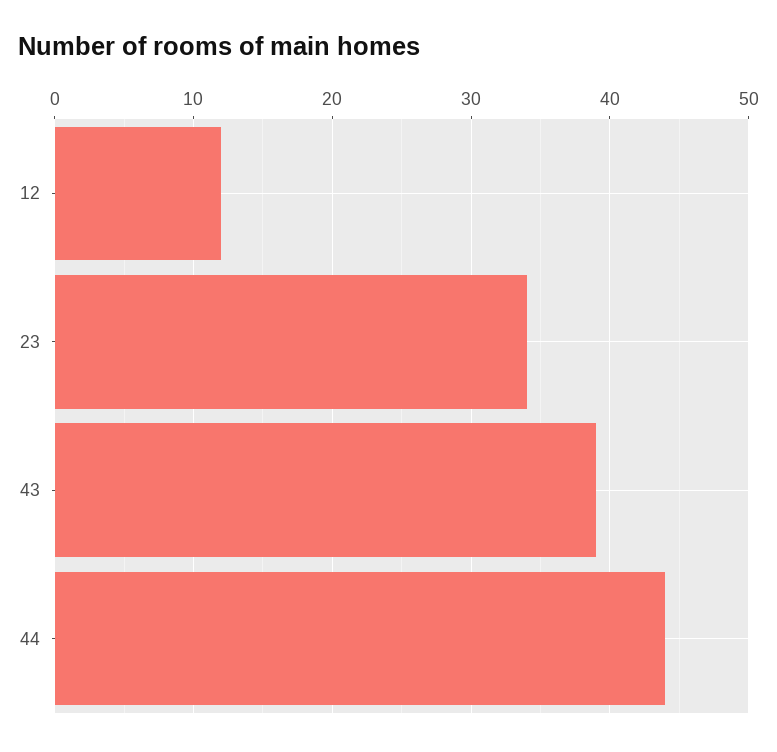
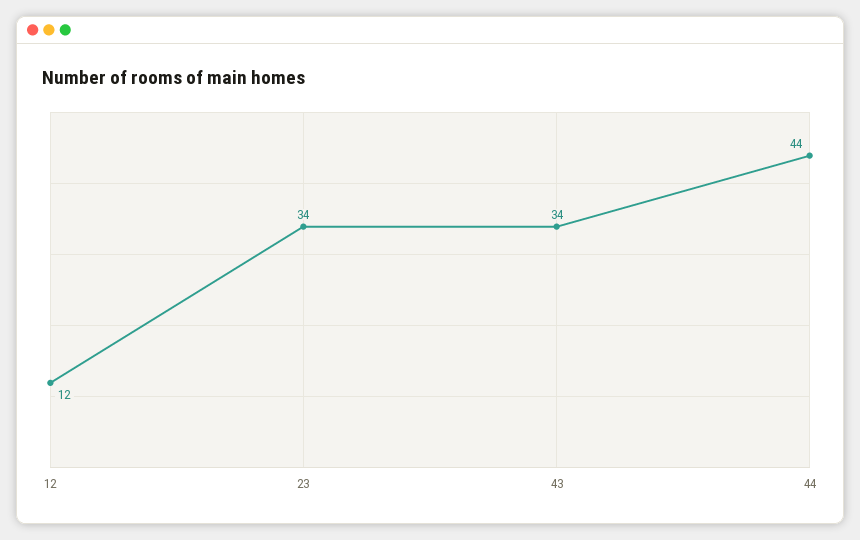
  {
    "12": 12,
    "23": 34,
-   "43": 39,
+   "43": 34,
    "44": 44
  }

